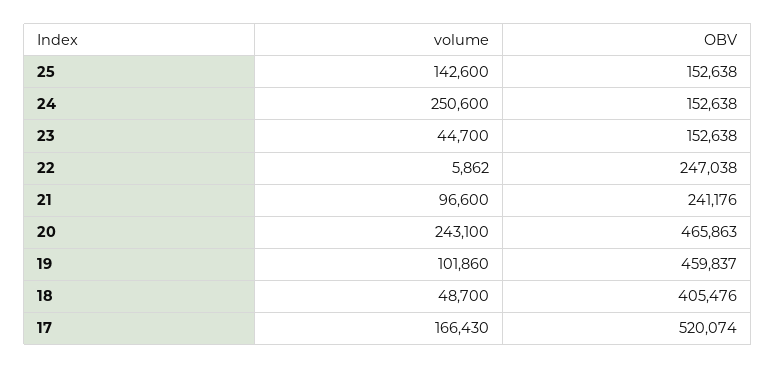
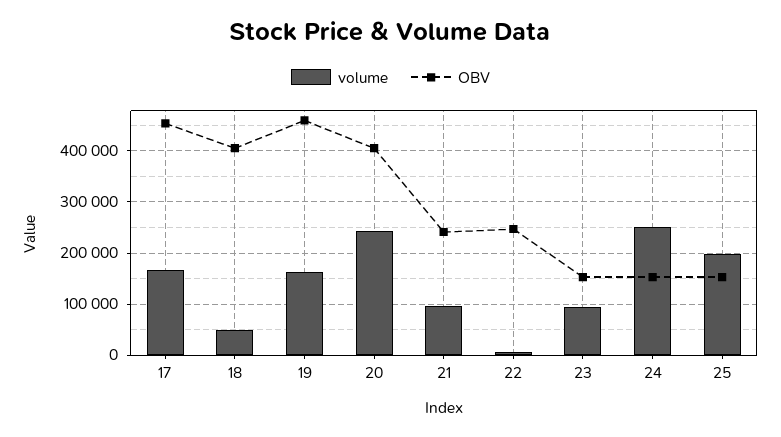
  {
    "volume": {
-     "25": 142600,
+     "25": 200000,
      "24": 250600,
-     "23": 44700,
+     "23": 100000,
      "22": 5862,
      "21": 96600,
      "20": 243100,
-     "19": 101860,
+     "19": 160000,
      "18": 48700,
      "17": 166430
    },
    "OBV": {
      "25": 152638,
      "24": 152638,
      "23": 152638,
      "22": 247038,
      "21": 241176,
-     "20": 465863,
+     "20": 400000,
      "19": 459837,
      "18": 405476,
-     "17": 520074
+     "17": 460000
    }
  }

